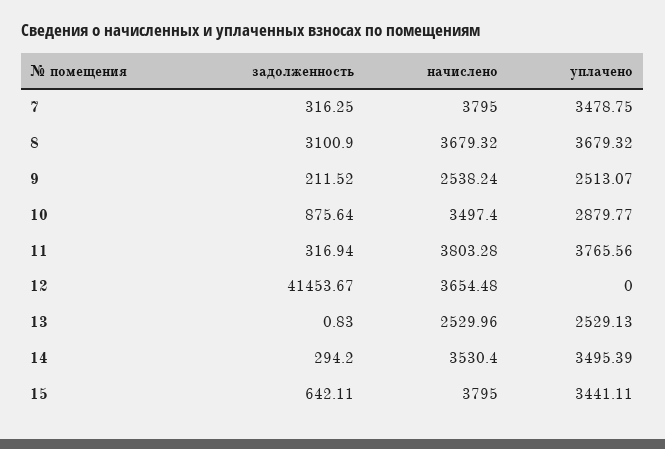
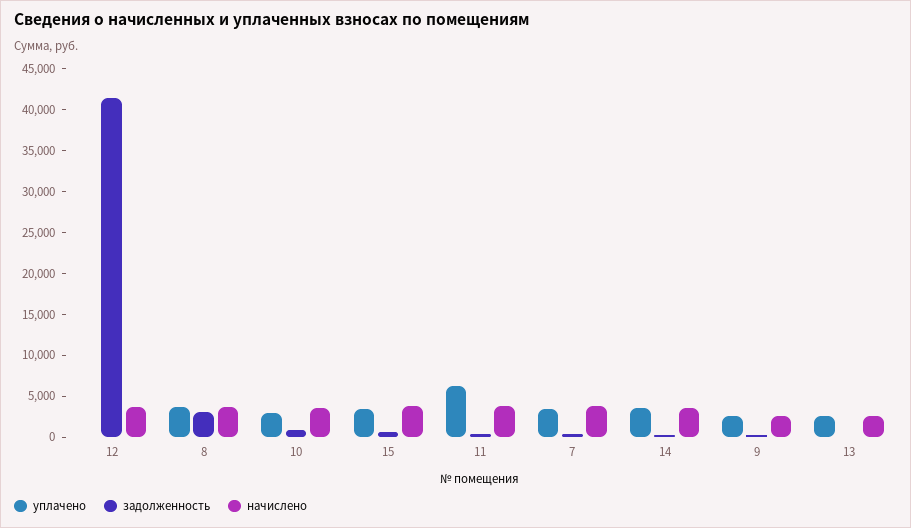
  {
    "задолженность": {
      "7": 316.25,
      "8": 3100.9,
      "9": 211.52,
      "10": 875.64,
      "11": 316.94,
      "12": 41453.67,
      "13": 0.83,
      "14": 294.2,
      "15": 642.11
    },
    "начислено": {
      "7": 3795,
      "8": 3679.32,
      "9": 2538.24,
      "10": 3497.4,
      "11": 3803.28,
      "12": 3654.48,
      "13": 2529.96,
      "14": 3530.4,
      "15": 3795
    },
    "уплачено": {
      "7": 3478.75,
      "8": 3679.32,
      "9": 2513.07,
      "10": 2879.77,
-     "11": 3765.56,
+     "11": 6000,
      "12": 0,
      "13": 2529.13,
      "14": 3495.39,
      "15": 3441.11
    }
  }

